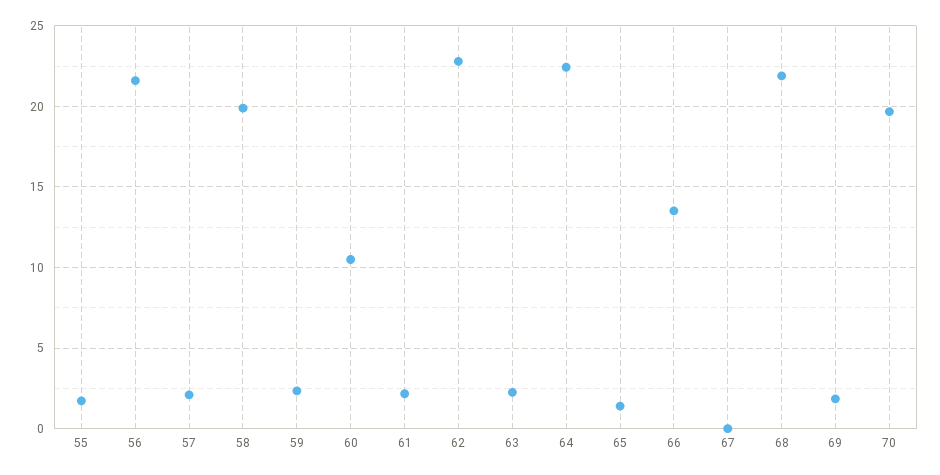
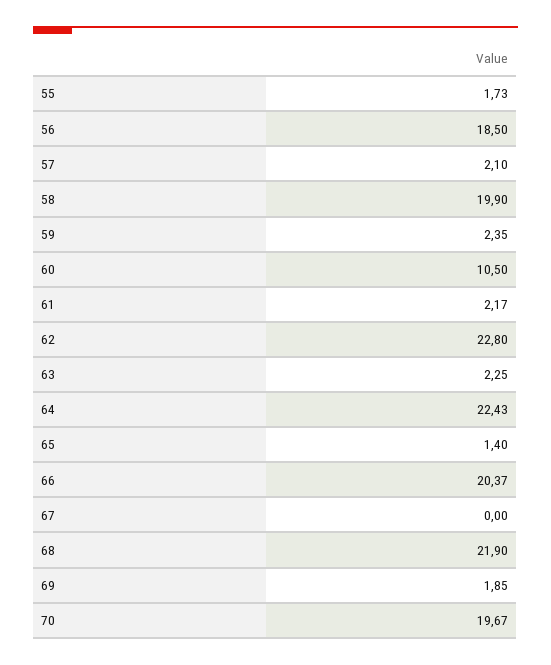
  {
    "55": 1.73,
-   "56": 21.5,
+   "56": 18.5,
    "57": 2.1,
    "58": 19.9,
    "59": 2.35,
    "60": 10.5,
    "61": 2.17,
    "62": 22.8,
    "63": 2.25,
    "64": 22.43,
    "65": 1.4,
-   "66": 13.5,
+   "66": 20.37,
    "67": 0,
    "68": 21.9,
    "69": 1.85,
    "70": 19.67
  }

